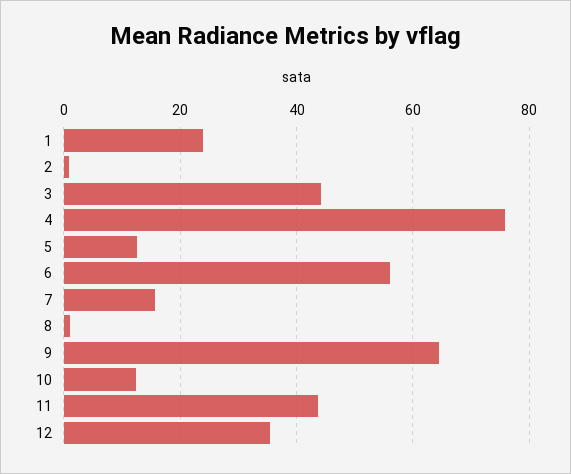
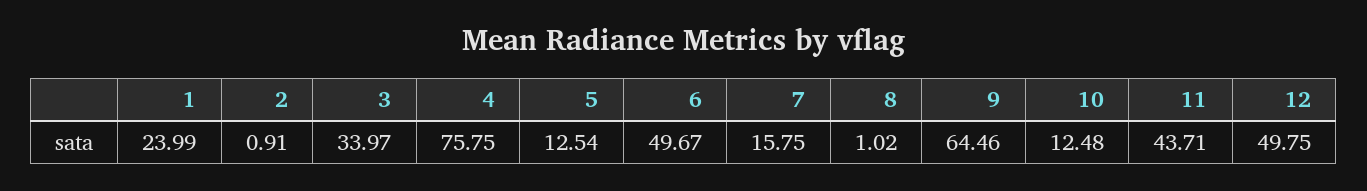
  {
    "1": 23.99,
    "2": 0.91,
-   "3": 44,
+   "3": 33.97,
    "4": 75.75,
    "5": 12.54,
-   "6": 56,
+   "6": 49.67,
    "7": 15.75,
    "8": 1.02,
    "9": 64.46,
    "10": 12.48,
    "11": 43.71,
-   "12": 36
+   "12": 49.75
  }

